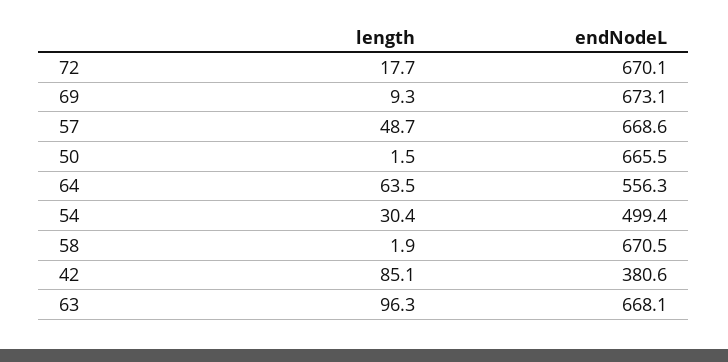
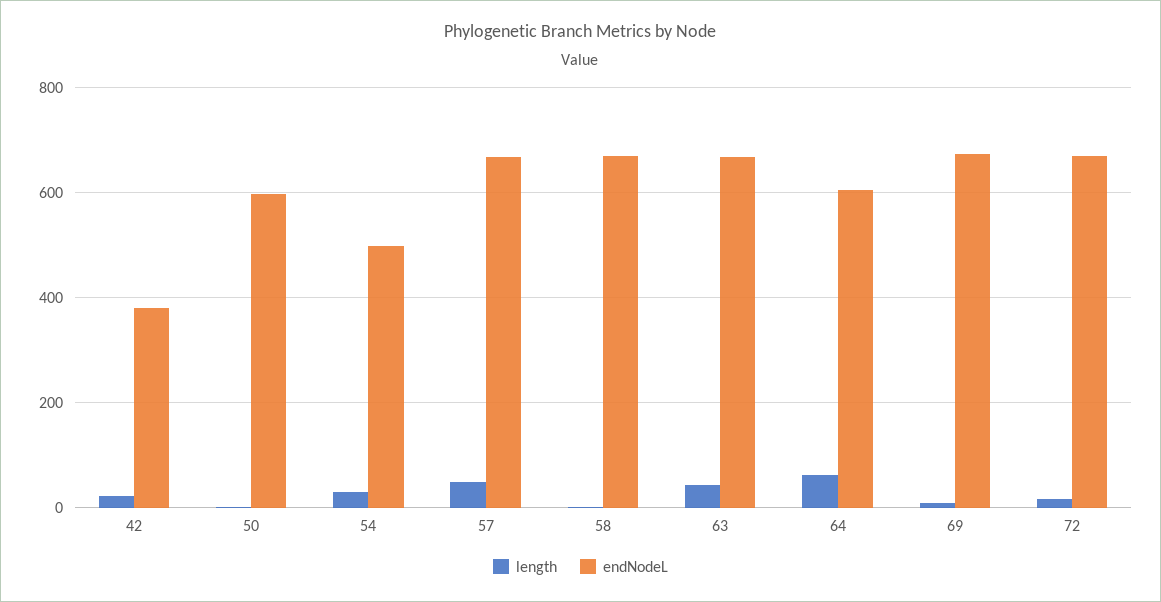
  {
    "length": {
      "72": 17.7,
      "69": 9.3,
      "57": 48.7,
      "50": 1.5,
      "64": 63.5,
      "54": 30.4,
      "58": 1.9,
-     "42": 85.1,
+     "42": 20,
-     "63": 96.3
+     "63": 40
    },
    "endNodeL": {
      "72": 670.1,
      "69": 673.1,
      "57": 668.6,
-     "50": 665.5,
+     "50": 600,
-     "64": 556.3,
+     "64": 600,
      "54": 499.4,
      "58": 670.5,
      "42": 380.6,
      "63": 668.1
    }
  }

